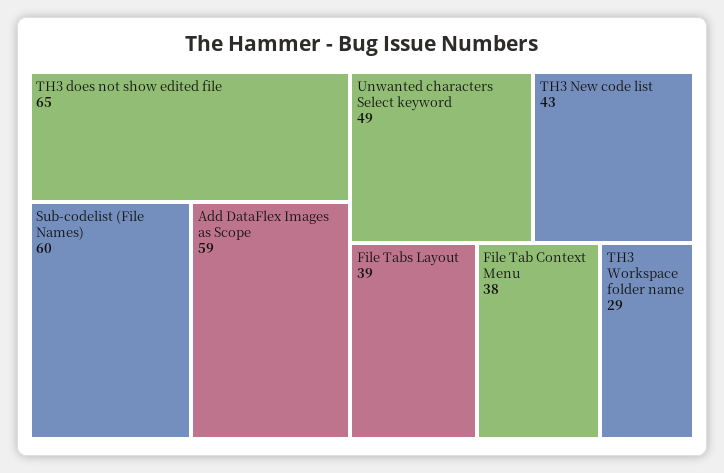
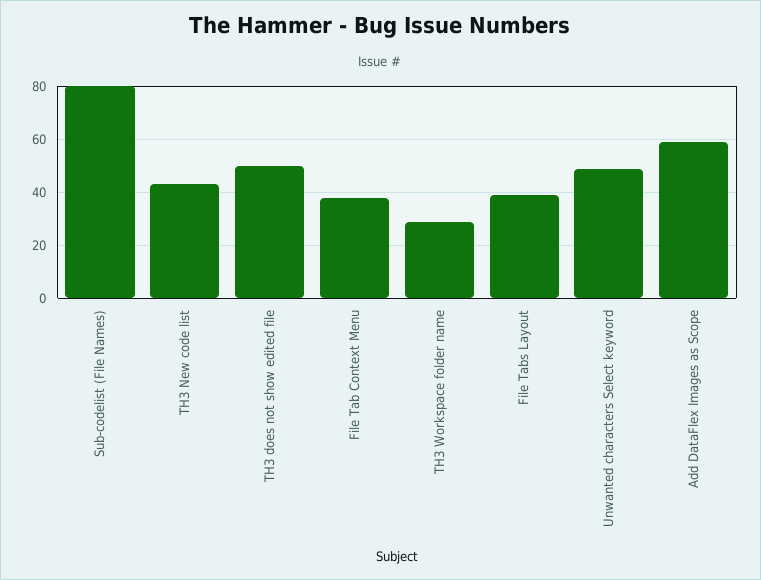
  {
-   "TH3 does not show edited file": 65,
+   "TH3 does not show edited file": 50,
-   "Sub-codelist (File Names)": 60,
+   "Sub-codelist (File Names)": 80,
    "Add DataFlex Images as Scope": 59,
    "Unwanted characters Select keyword": 49,
    "TH3 New code list": 43,
    "File Tabs Layout": 39,
    "File Tab Context Menu": 38,
    "TH3 Workspace folder name": 29
  }

